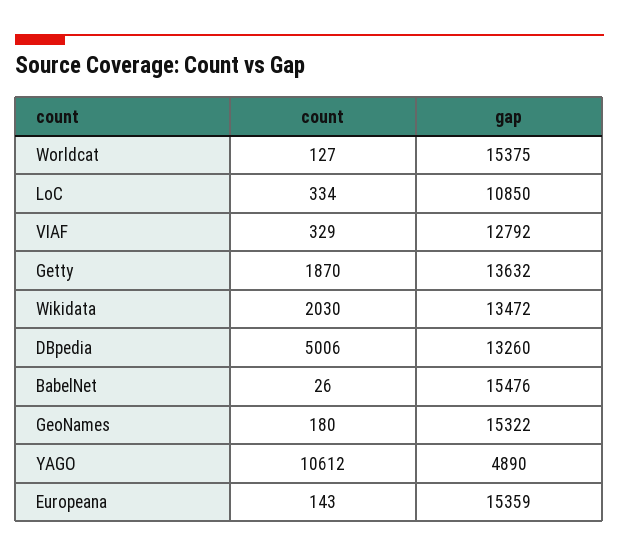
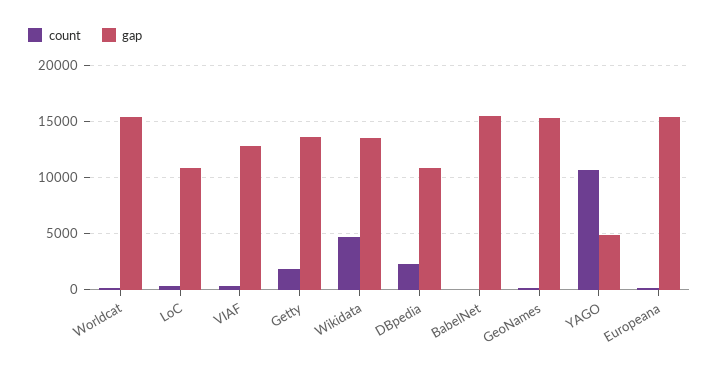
  {
    "count": {
      "Worldcat": 127,
      "LoC": 334,
      "VIAF": 329,
      "Getty": 1870,
-     "Wikidata": 2030,
+     "Wikidata": 5000,
-     "DBpedia": 5006,
+     "DBpedia": 2000,
      "BabelNet": 26,
      "GeoNames": 180,
      "YAGO": 10612,
      "Europeana": 143
    },
    "gap": {
      "Worldcat": 15375,
      "LoC": 10850,
      "VIAF": 12792,
      "Getty": 13632,
      "Wikidata": 13472,
-     "DBpedia": 13260,
+     "DBpedia": 11000,
      "BabelNet": 15476,
      "GeoNames": 15322,
      "YAGO": 4890,
      "Europeana": 15359
    }
  }

